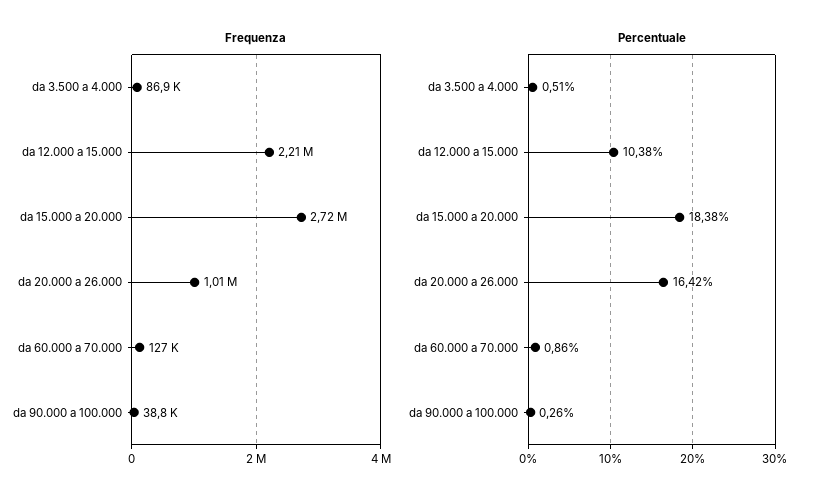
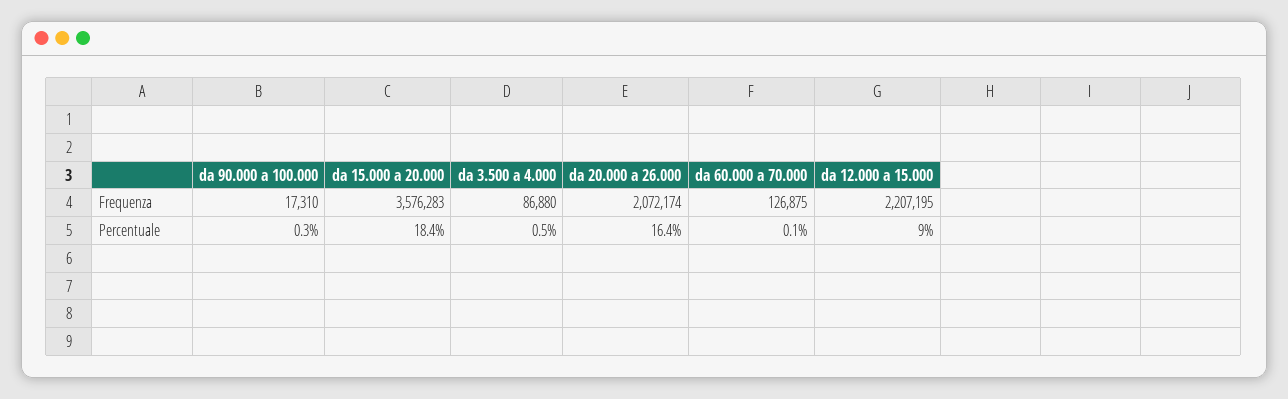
  {
    "Frequenza": {
      "da 3.500 a 4.000": 86880,
      "da 12.000 a 15.000": 2207195,
-     "da 15.000 a 20.000": 2720000,
+     "da 15.000 a 20.000": 3576283,
-     "da 20.000 a 26.000": 1010000,
+     "da 20.000 a 26.000": 2072174,
      "da 60.000 a 70.000": 126875,
-     "da 90.000 a 100.000": 38800
+     "da 90.000 a 100.000": 17310
    },
    "Percentuale": {
      "da 3.500 a 4.000": 0.51,
-     "da 12.000 a 15.000": 10.38,
+     "da 12.000 a 15.000": 9,
      "da 15.000 a 20.000": 18.38,
      "da 20.000 a 26.000": 16.42,
-     "da 60.000 a 70.000": 0.86,
+     "da 60.000 a 70.000": 0.1,
      "da 90.000 a 100.000": 0.26
    }
  }

